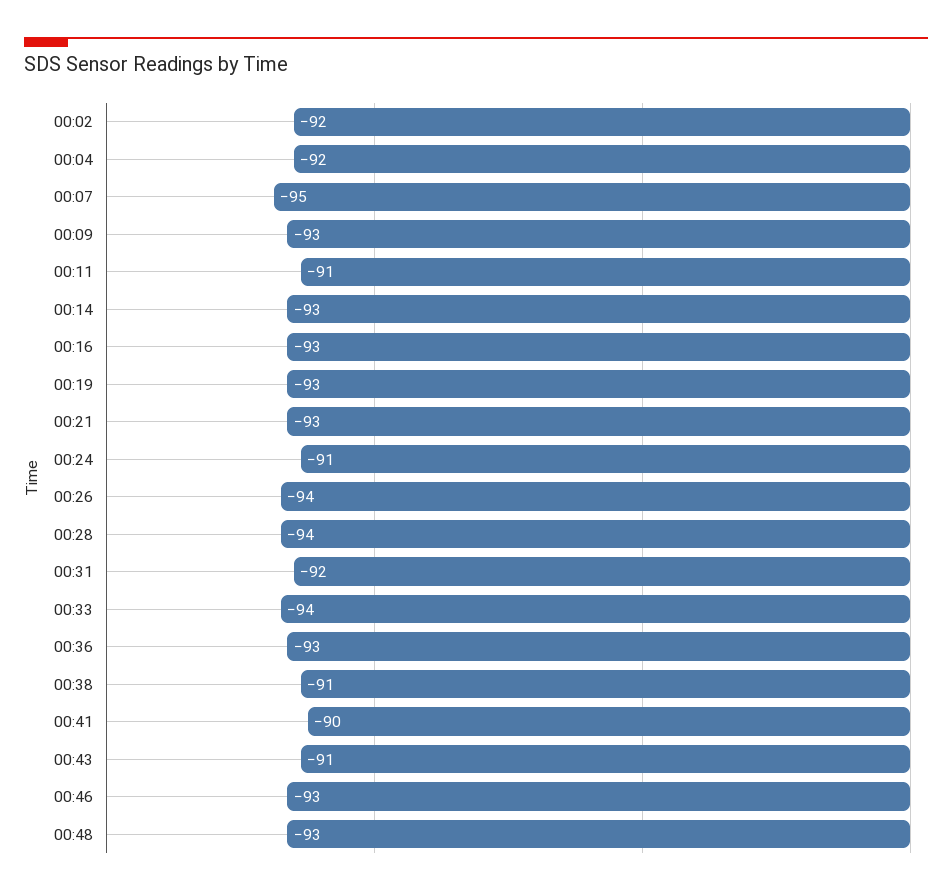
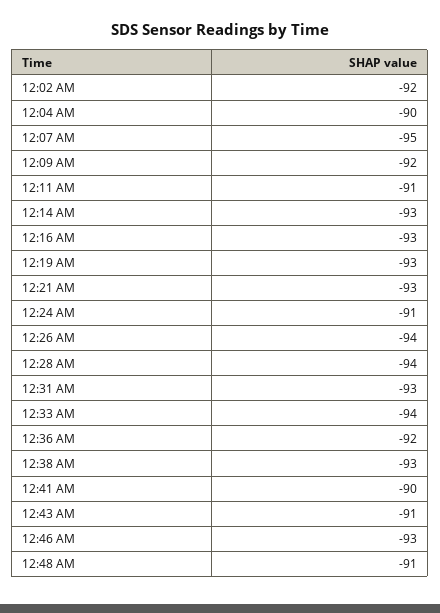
  {
    "00:02": -92,
-   "00:04": -92,
+   "00:04": -90,
    "00:07": -95,
-   "00:09": -93,
+   "00:09": -92,
    "00:11": -91,
    "00:14": -93,
    "00:16": -93,
    "00:19": -93,
    "00:21": -93,
    "00:24": -91,
    "00:26": -94,
    "00:28": -94,
-   "00:31": -92,
+   "00:31": -93,
    "00:33": -94,
-   "00:36": -93,
+   "00:36": -92,
-   "00:38": -91,
+   "00:38": -93,
    "00:41": -90,
    "00:43": -91,
    "00:46": -93,
-   "00:48": -93
+   "00:48": -91
  }

